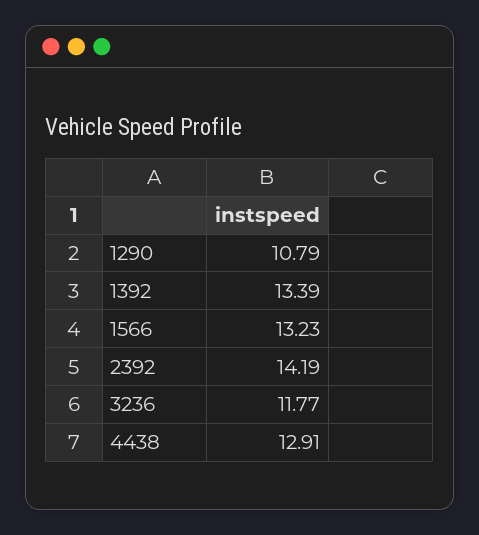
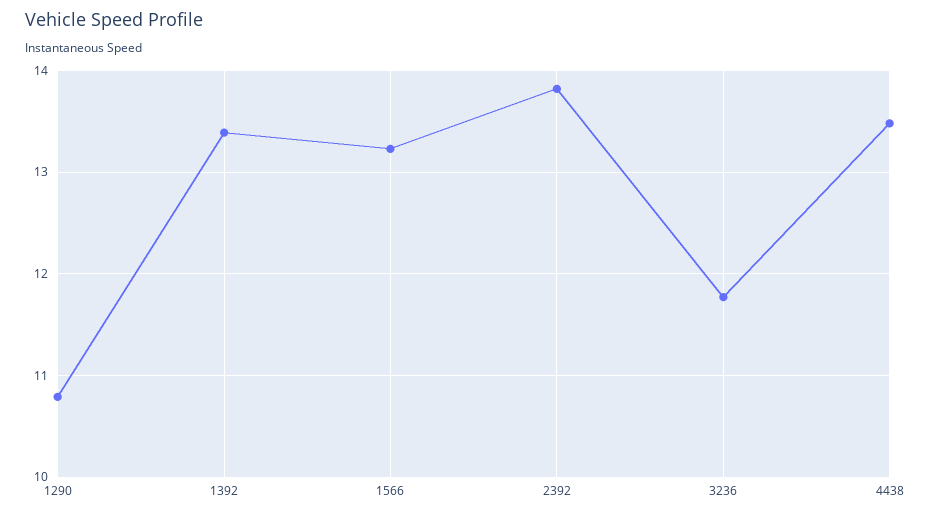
  {
    "1290": 10.79,
    "1392": 13.39,
    "1566": 13.23,
-   "2392": 14.19,
+   "2392": 13.8,
    "3236": 11.77,
-   "4438": 12.91
+   "4438": 13.5
  }

